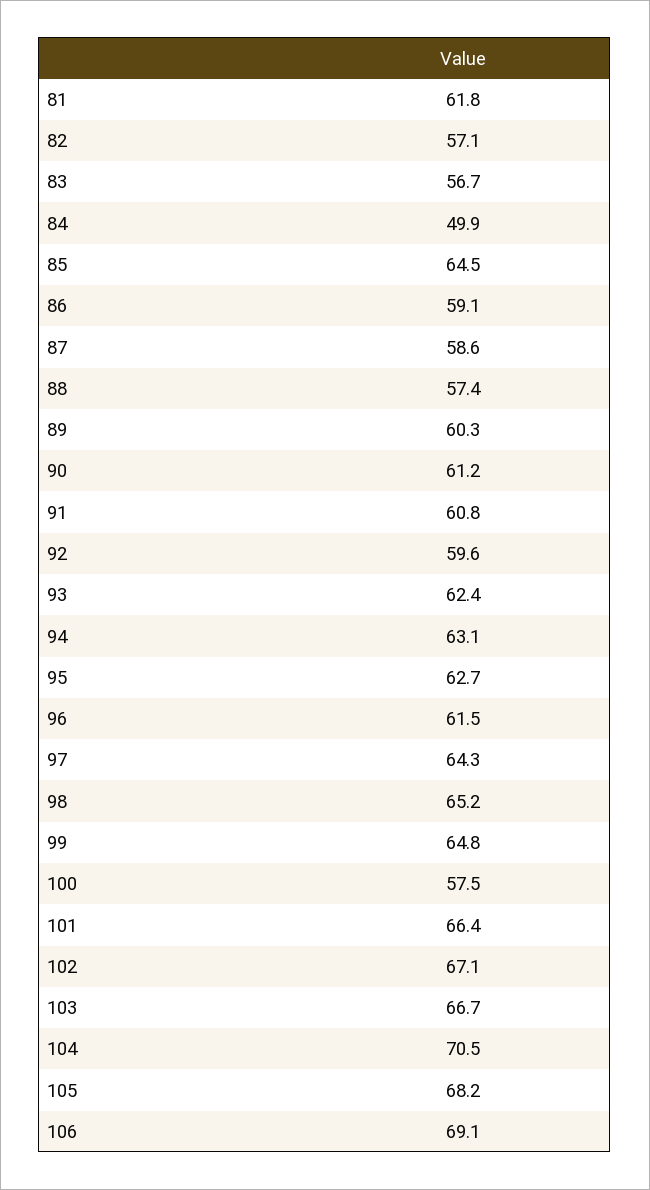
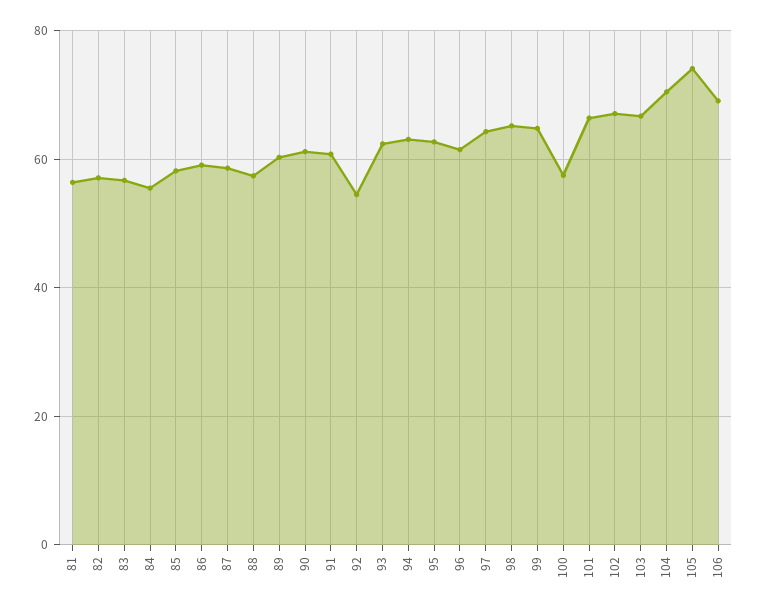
  {
-   "81": 61.8,
+   "81": 56,
    "82": 57.1,
    "83": 56.7,
-   "84": 49.9,
+   "84": 56,
-   "85": 64.5,
+   "85": 58,
    "86": 59.1,
    "87": 58.6,
    "88": 57.4,
    "89": 60.3,
    "90": 61.2,
    "91": 60.8,
-   "92": 59.6,
+   "92": 54,
    "93": 62.4,
    "94": 63.1,
    "95": 62.7,
    "96": 61.5,
    "97": 64.3,
    "98": 65.2,
    "99": 64.8,
    "100": 57.5,
    "101": 66.4,
    "102": 67.1,
    "103": 66.7,
    "104": 70.5,
-   "105": 68.2,
+   "105": 74,
    "106": 69.1
  }

